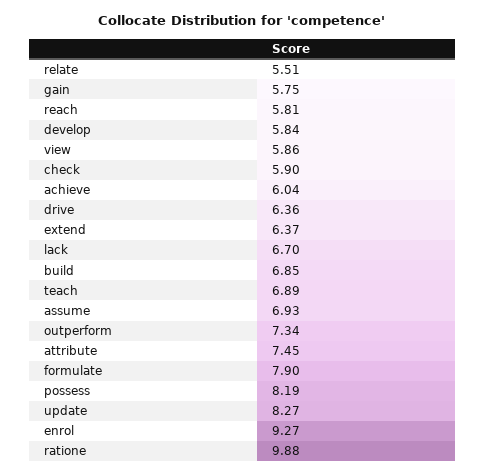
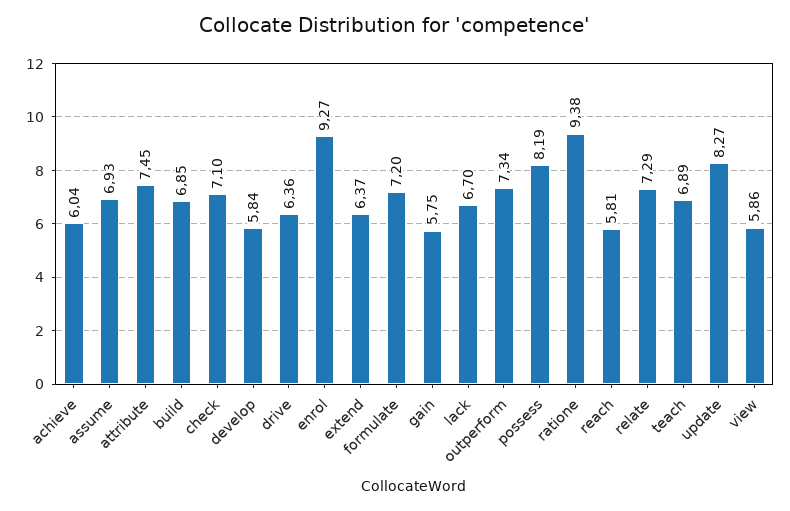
  {
-   "relate": 5.51,
+   "relate": 7.29,
    "gain": 5.75,
    "reach": 5.81,
    "develop": 5.84,
    "view": 5.86,
-   "check": 5.9,
+   "check": 7.1,
    "achieve": 6.04,
    "drive": 6.36,
    "extend": 6.37,
    "lack": 6.7,
    "build": 6.85,
    "teach": 6.89,
    "assume": 6.93,
    "outperform": 7.34,
    "attribute": 7.45,
-   "formulate": 7.9,
+   "formulate": 7.2,
    "possess": 8.19,
    "update": 8.27,
    "enrol": 9.27,
-   "ratione": 9.88
+   "ratione": 9.38
  }

